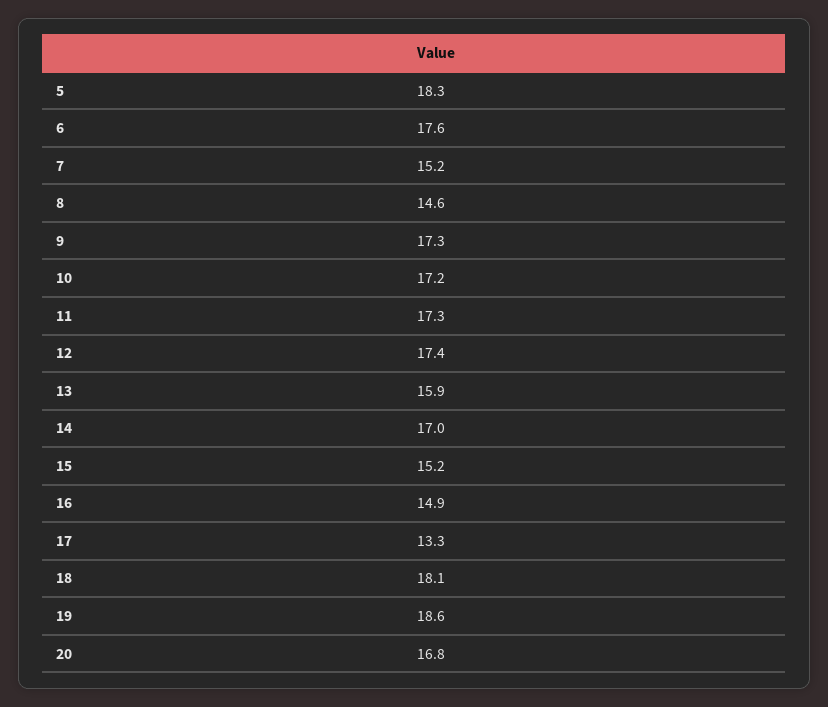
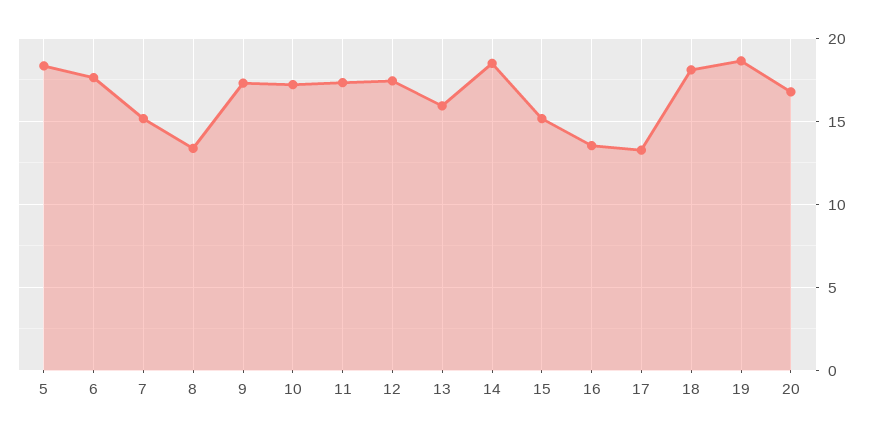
  {
    "5": 18.3,
    "6": 17.6,
    "7": 15.2,
-   "8": 14.6,
+   "8": 13.5,
    "9": 17.3,
    "10": 17.2,
    "11": 17.3,
    "12": 17.4,
    "13": 15.9,
-   "14": 17,
+   "14": 18.5,
    "15": 15.2,
-   "16": 14.9,
+   "16": 13.5,
    "17": 13.3,
    "18": 18.1,
    "19": 18.6,
    "20": 16.8
  }

